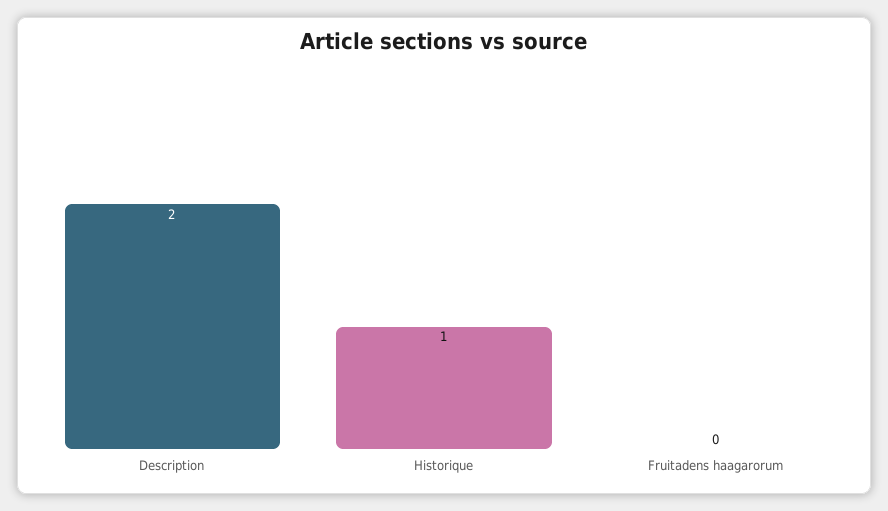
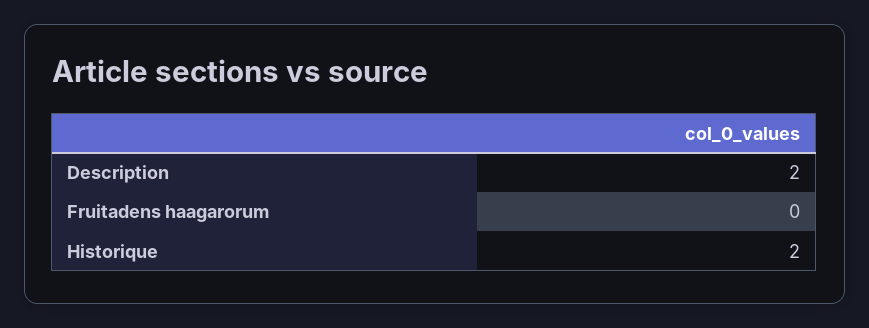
  {
    "Description": 2,
-   "Historique": 1,
+   "Historique": 2,
    "Fruitadens haagarorum": 0
  }

